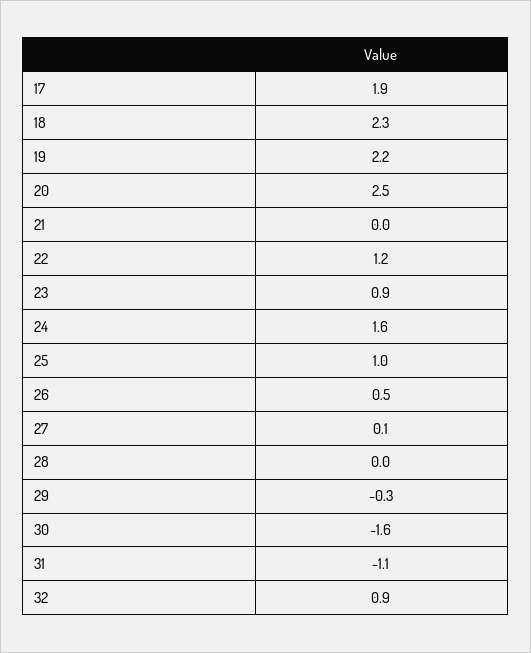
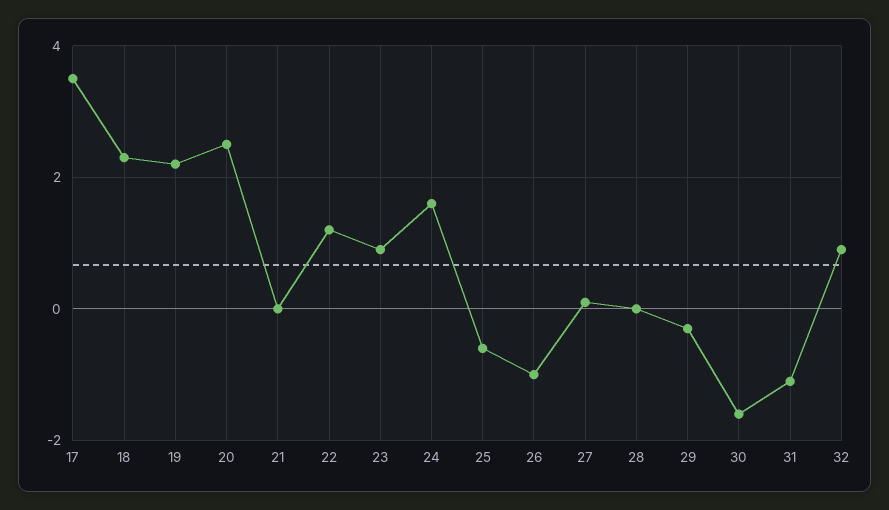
  {
-   "17": 1.9,
+   "17": 3.5,
    "18": 2.3,
    "19": 2.2,
    "20": 2.5,
    "21": 0,
    "22": 1.2,
    "23": 0.9,
    "24": 1.6,
-   "25": 1,
+   "25": -0.5,
-   "26": 0.5,
+   "26": -1,
    "27": 0.1,
    "28": 0,
    "29": -0.3,
    "30": -1.6,
    "31": -1.1,
    "32": 0.9
  }

